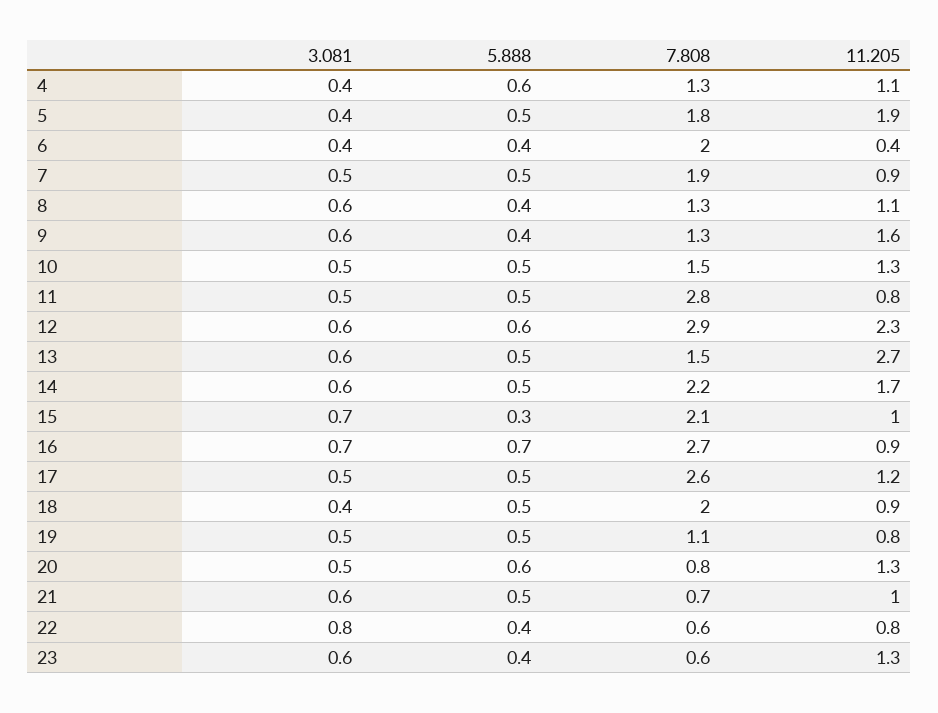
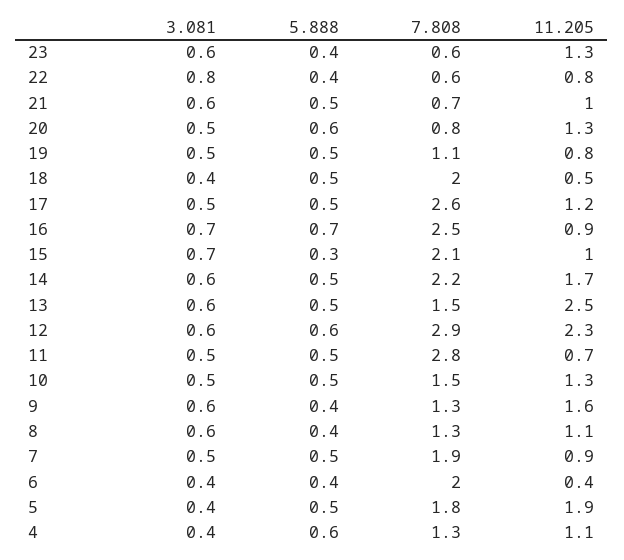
  {
    "3.081": {
      "4": 0.4,
      "5": 0.4,
      "6": 0.4,
      "7": 0.5,
      "8": 0.6,
      "9": 0.6,
      "10": 0.5,
      "11": 0.5,
      "12": 0.6,
      "13": 0.6,
      "14": 0.6,
      "15": 0.7,
      "16": 0.7,
      "17": 0.5,
      "18": 0.4,
      "19": 0.5,
      "20": 0.5,
      "21": 0.6,
      "22": 0.8,
      "23": 0.6
    },
    "5.888": {
      "4": 0.6,
      "5": 0.5,
      "6": 0.4,
      "7": 0.5,
      "8": 0.4,
      "9": 0.4,
      "10": 0.5,
      "11": 0.5,
      "12": 0.6,
      "13": 0.5,
      "14": 0.5,
      "15": 0.3,
      "16": 0.7,
      "17": 0.5,
      "18": 0.5,
      "19": 0.5,
      "20": 0.6,
      "21": 0.5,
      "22": 0.4,
      "23": 0.4
    },
    "7.808": {
      "4": 1.3,
      "5": 1.8,
      "6": 2,
      "7": 1.9,
      "8": 1.3,
      "9": 1.3,
      "10": 1.5,
      "11": 2.8,
      "12": 2.9,
      "13": 1.5,
      "14": 2.2,
      "15": 2.1,
-     "16": 2.7,
+     "16": 2.5,
      "17": 2.6,
      "18": 2,
      "19": 1.1,
      "20": 0.8,
      "21": 0.7,
      "22": 0.6,
      "23": 0.6
    },
    "11.205": {
      "4": 1.1,
      "5": 1.9,
      "6": 0.4,
      "7": 0.9,
      "8": 1.1,
      "9": 1.6,
      "10": 1.3,
-     "11": 0.8,
+     "11": 0.7,
      "12": 2.3,
-     "13": 2.7,
+     "13": 2.5,
      "14": 1.7,
      "15": 1,
      "16": 0.9,
      "17": 1.2,
-     "18": 0.9,
+     "18": 0.5,
      "19": 0.8,
      "20": 1.3,
      "21": 1,
      "22": 0.8,
      "23": 1.3
    }
  }

